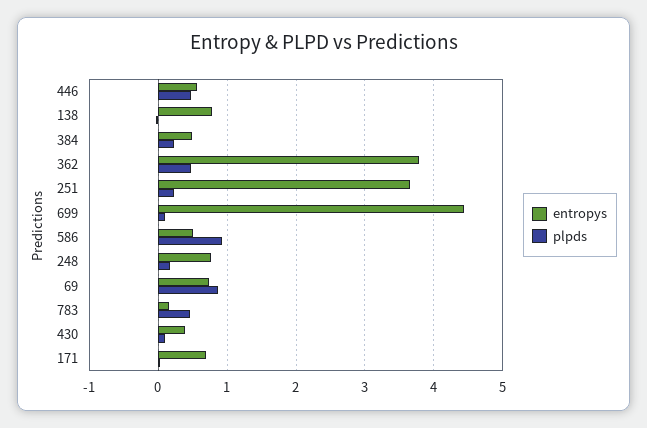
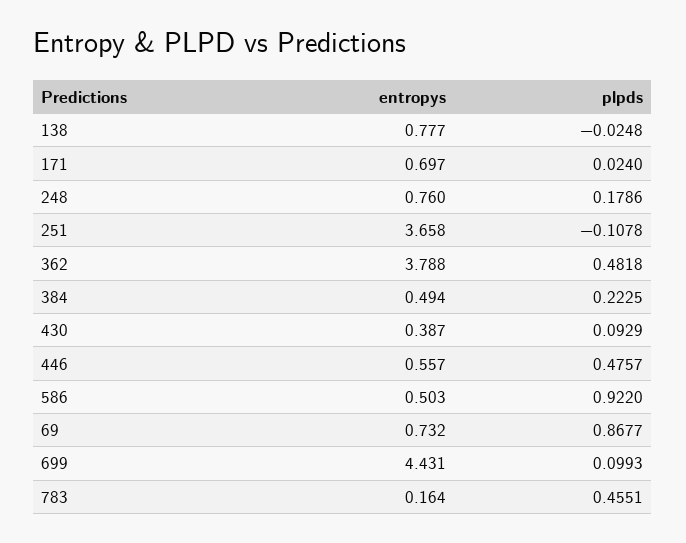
  {
    "entropys": {
      "446": 0.557,
      "138": 0.777,
      "384": 0.494,
      "362": 3.788,
      "251": 3.658,
      "699": 4.431,
      "586": 0.503,
      "248": 0.76,
      "69": 0.732,
      "783": 0.164,
      "430": 0.387,
      "171": 0.697
    },
    "plpds": {
      "446": 0.4757,
      "138": -0.0248,
      "384": 0.2225,
      "362": 0.4818,
-     "251": 0.2,
+     "251": -0.1078,
      "699": 0.0993,
      "586": 0.922,
      "248": 0.1786,
      "69": 0.8677,
      "783": 0.4551,
      "430": 0.0929,
      "171": 0.024
    }
  }

